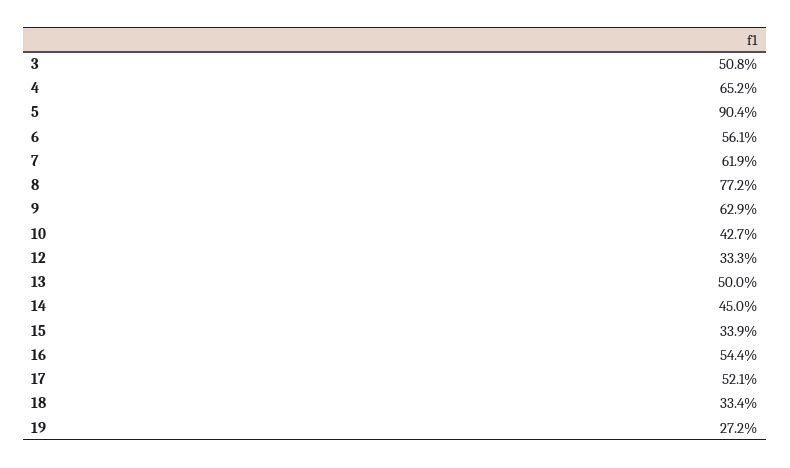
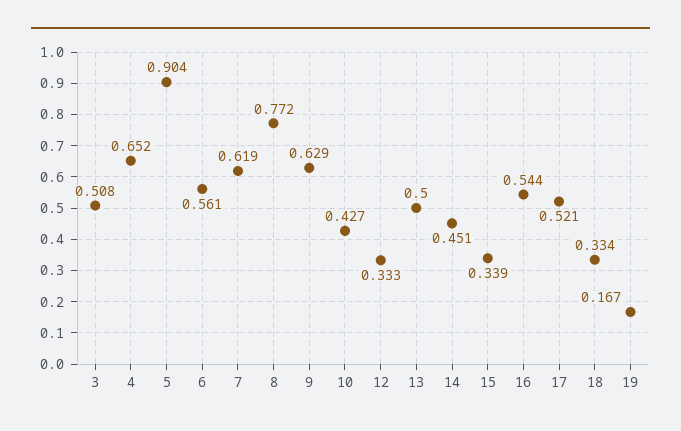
  {
    "3": 0.508,
    "4": 0.652,
    "5": 0.904,
    "6": 0.561,
    "7": 0.619,
    "8": 0.772,
    "9": 0.629,
    "10": 0.427,
    "12": 0.333,
    "13": 0.5,
-   "14": 0.45,
+   "14": 0.451,
    "15": 0.339,
    "16": 0.544,
    "17": 0.521,
    "18": 0.334,
-   "19": 0.272
+   "19": 0.167
  }

